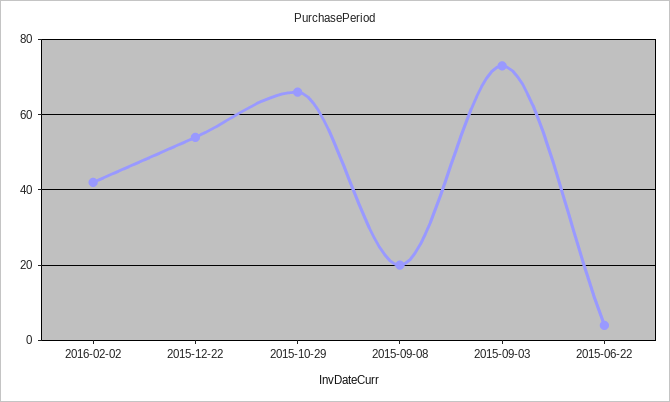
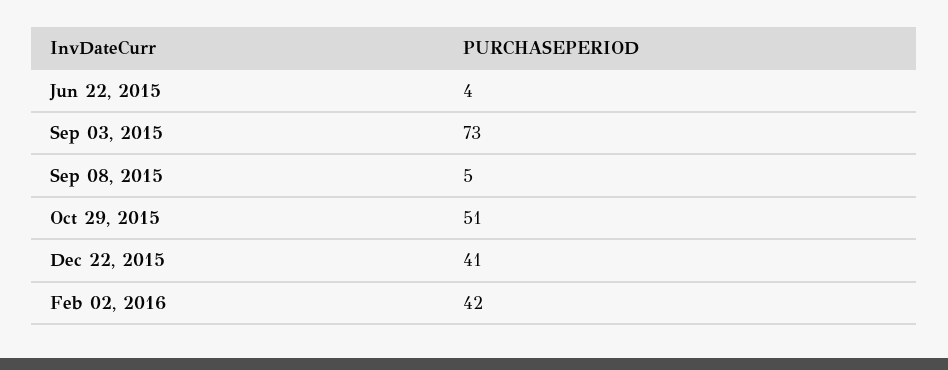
  {
    "2016-02-02": 42,
-   "2015-12-22": 55,
+   "2015-12-22": 41,
-   "2015-10-29": 65,
+   "2015-10-29": 51,
-   "2015-09-08": 20,
+   "2015-09-08": 5,
    "2015-09-03": 73,
    "2015-06-22": 4
  }

